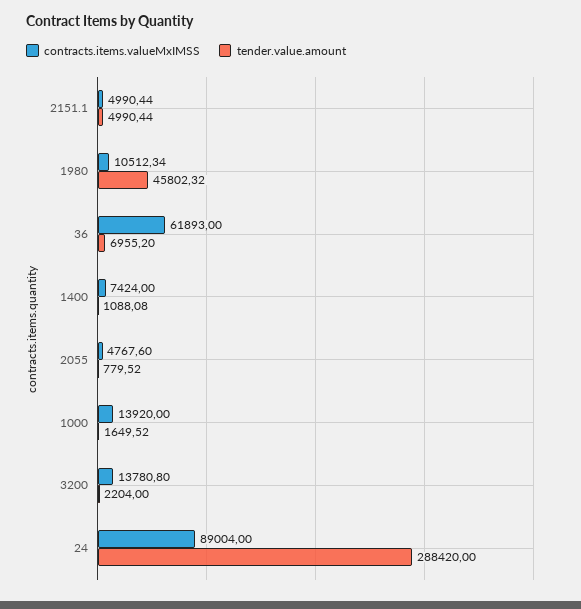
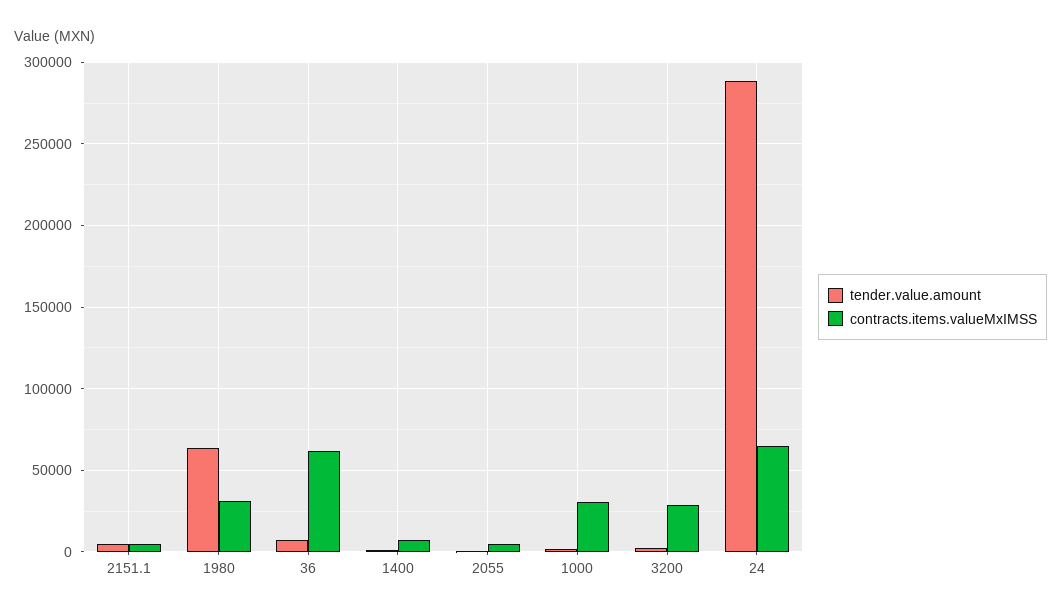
  {
    "contracts.items.valueMxIMSS": {
      "2151.1": 4990.44,
-     "1980": 10512.34,
+     "1980": 30000,
      "36": 61893,
      "1400": 7424,
      "2055": 4767.6,
-     "1000": 13920,
+     "1000": 30000,
-     "3200": 13780.8,
+     "3200": 30000,
-     "24": 89004
+     "24": 65000
    },
    "tender.value.amount": {
      "2151.1": 4990.44,
-     "1980": 45802.32,
+     "1980": 65000,
      "36": 6955.2,
      "1400": 1088.08,
      "2055": 779.52,
      "1000": 1649.52,
      "3200": 2204,
      "24": 288420
    }
  }

